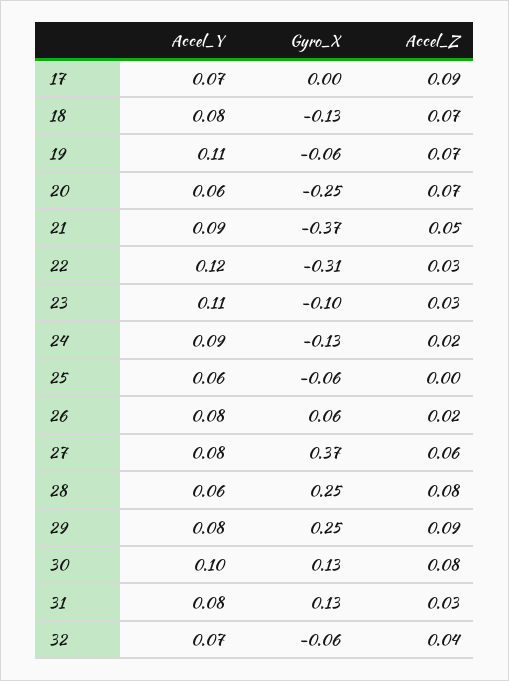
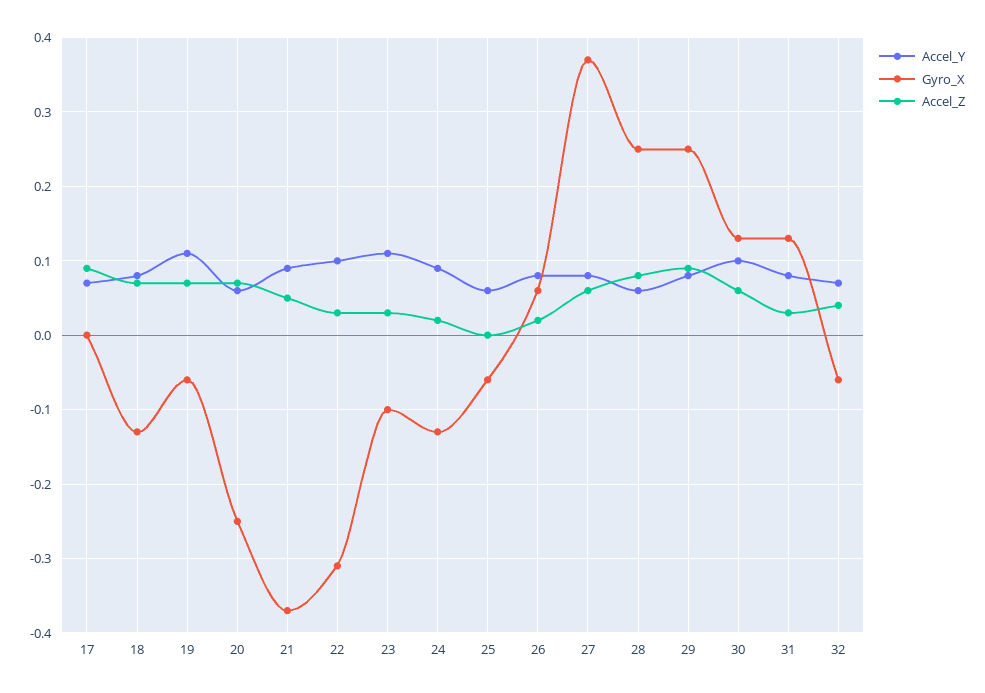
  {
    "Accel_Y": {
      "17": 0.07,
      "18": 0.08,
      "19": 0.11,
      "20": 0.06,
      "21": 0.09,
-     "22": 0.12,
+     "22": 0.1,
      "23": 0.11,
      "24": 0.09,
      "25": 0.06,
      "26": 0.08,
      "27": 0.08,
      "28": 0.06,
      "29": 0.08,
      "30": 0.1,
      "31": 0.08,
      "32": 0.07
    },
    "Gyro_X": {
      "17": 0,
      "18": -0.13,
      "19": -0.06,
      "20": -0.25,
      "21": -0.37,
      "22": -0.31,
      "23": -0.1,
      "24": -0.13,
      "25": -0.06,
      "26": 0.06,
      "27": 0.37,
      "28": 0.25,
      "29": 0.25,
      "30": 0.13,
      "31": 0.13,
      "32": -0.06
    },
    "Accel_Z": {
      "17": 0.09,
      "18": 0.07,
      "19": 0.07,
      "20": 0.07,
      "21": 0.05,
      "22": 0.03,
      "23": 0.03,
      "24": 0.02,
      "25": 0,
      "26": 0.02,
      "27": 0.06,
      "28": 0.08,
      "29": 0.09,
-     "30": 0.08,
+     "30": 0.06,
      "31": 0.03,
      "32": 0.04
    }
  }

